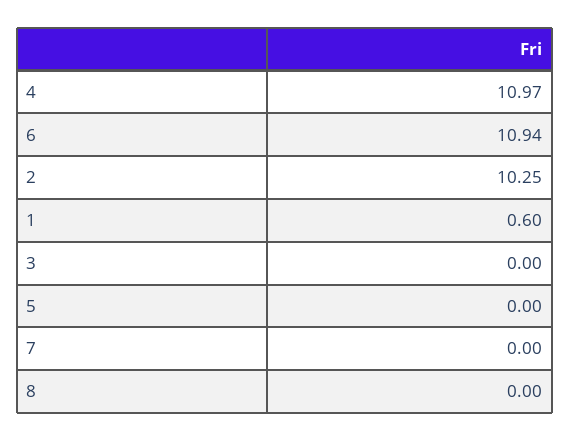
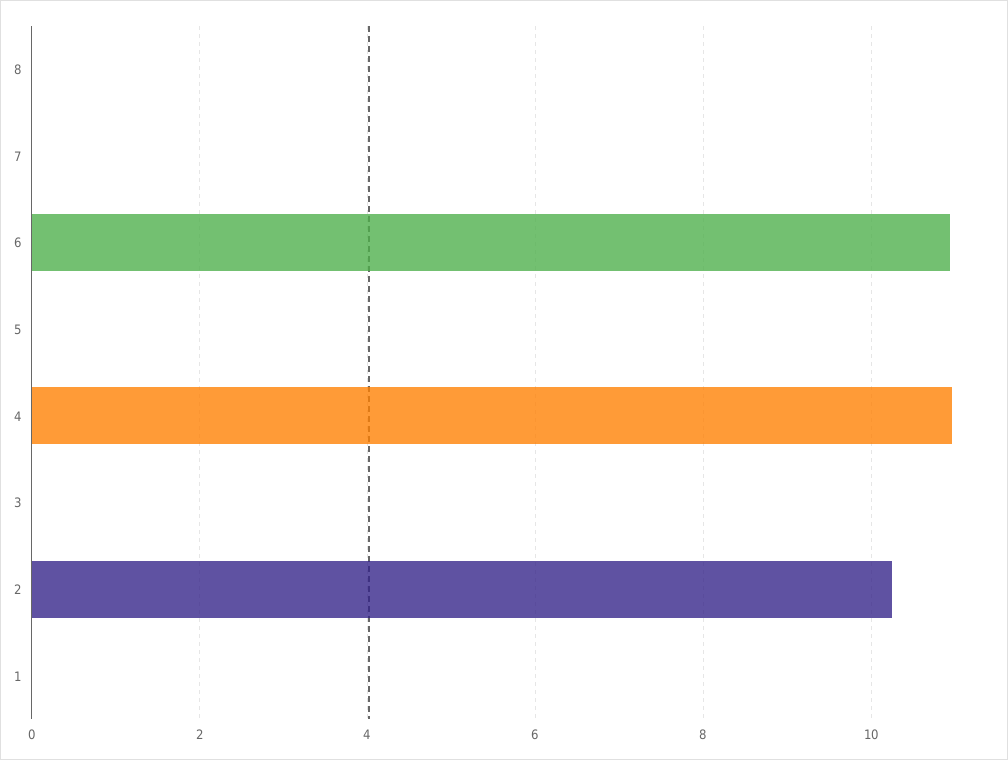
  {
    "4": 10.97,
    "6": 10.94,
    "2": 10.25,
-   "1": 0.6,
+   "1": 0,
    "3": 0,
    "5": 0,
    "7": 0,
    "8": 0
  }

